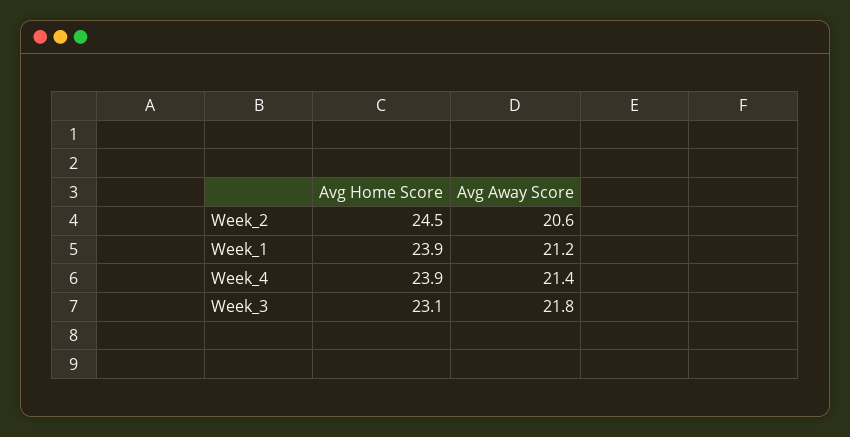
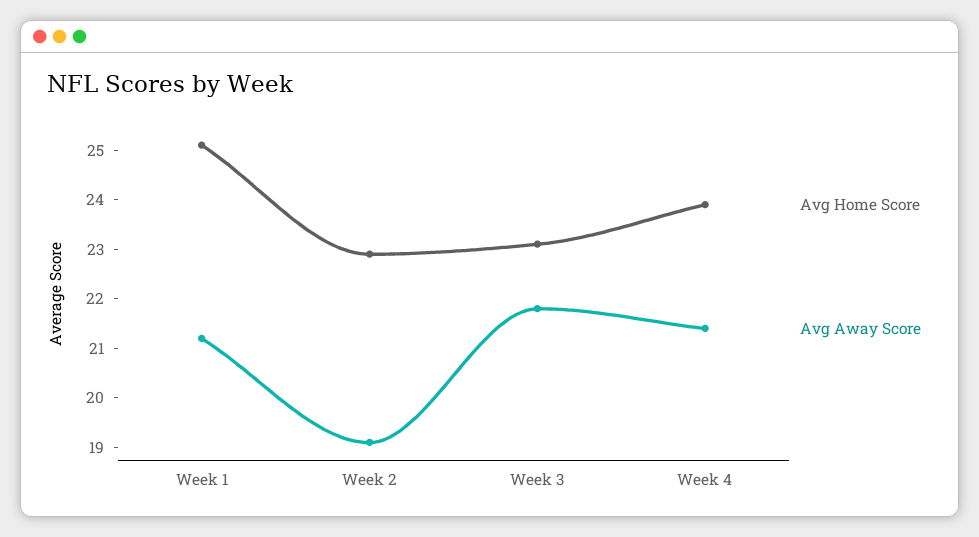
  {
    "Avg Home Score": {
-     "Week_2": 24.5,
+     "Week_2": 23,
-     "Week_1": 23.9,
+     "Week_1": 25,
      "Week_4": 23.9,
      "Week_3": 23.1
    },
    "Avg Away Score": {
-     "Week_2": 20.6,
+     "Week_2": 19,
      "Week_1": 21.2,
      "Week_4": 21.4,
      "Week_3": 21.8
    }
  }

